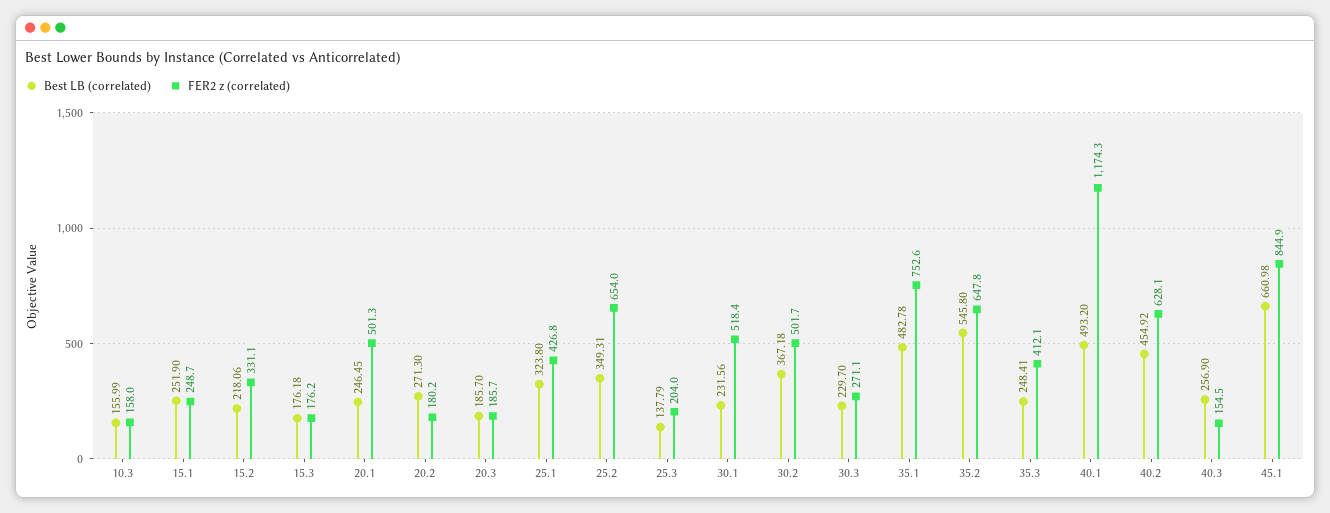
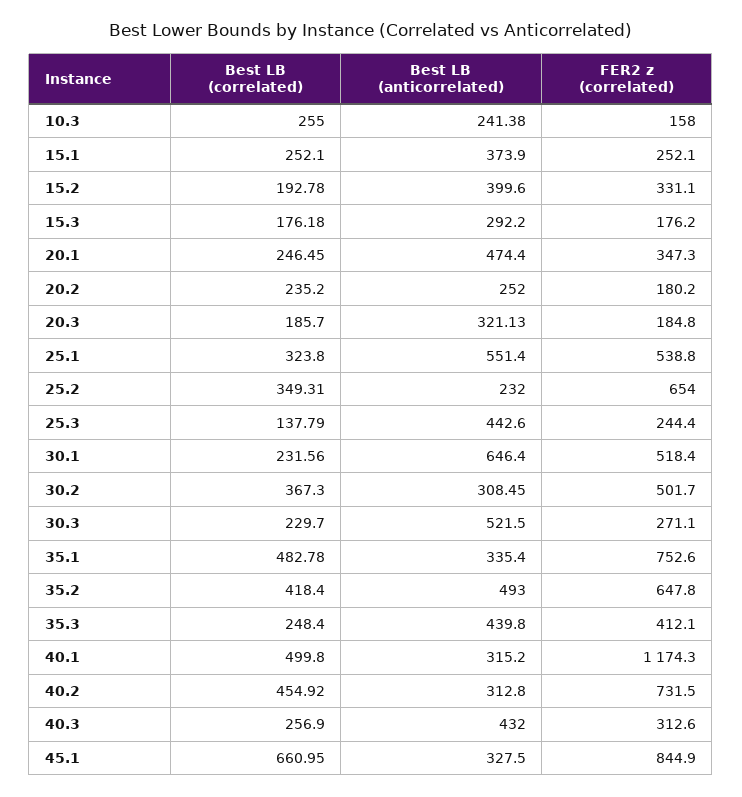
  {
    "Best LB (correlated)": {
-     "10.3": 155.99,
+     "10.3": 255,
-     "15.1": 251.9,
+     "15.1": 252.1,
-     "15.2": 218.06,
+     "15.2": 192.78,
      "15.3": 176.18,
      "20.1": 246.45,
-     "20.2": 271.3,
+     "20.2": 235.2,
      "20.3": 185.7,
      "25.1": 323.8,
      "25.2": 349.31,
      "25.3": 137.79,
      "30.1": 231.56,
-     "30.2": 367.18,
+     "30.2": 367.3,
      "30.3": 229.7,
      "35.1": 482.78,
-     "35.2": 545.8,
+     "35.2": 418.4,
-     "35.3": 248.41,
+     "35.3": 248.4,
-     "40.1": 493.2,
+     "40.1": 499.8,
      "40.2": 454.92,
      "40.3": 256.9,
-     "45.1": 660.98
+     "45.1": 660.95
    },
    "FER2 z (correlated)": {
      "10.3": 158,
-     "15.1": 248.7,
+     "15.1": 252.1,
      "15.2": 331.1,
      "15.3": 176.2,
-     "20.1": 501.3,
+     "20.1": 347.3,
      "20.2": 180.2,
-     "20.3": 185.7,
+     "20.3": 184.8,
-     "25.1": 426.8,
+     "25.1": 538.8,
      "25.2": 654,
-     "25.3": 204,
+     "25.3": 244.4,
      "30.1": 518.4,
      "30.2": 501.7,
      "30.3": 271.1,
      "35.1": 752.6,
      "35.2": 647.8,
      "35.3": 412.1,
      "40.1": 1174.3,
-     "40.2": 628.1,
+     "40.2": 731.5,
-     "40.3": 154.5,
+     "40.3": 312.6,
      "45.1": 844.9
-   }
+   },
+   "Best LB (anticorrelated)": {
+     "10.3": 241.38,
+     "15.1": 373.9,
+     "15.2": 399.6,
+     "15.3": 292.2,
+     "20.1": 474.4,
+     "20.2": 252,
+     "20.3": 321.13,
+     "25.1": 551.4,
+     "25.2": 232,
+     "25.3": 442.6,
+     "30.1": 646.4,
+     "30.2": 308.45,
+     "30.3": 521.5,
+     "35.1": 335.4,
+     "35.2": 493,
+     "35.3": 439.8,
+     "40.1": 315.2,
+     "40.2": 312.8,
+     "40.3": 432,
+     "45.1": 327.5
+   }
  }

